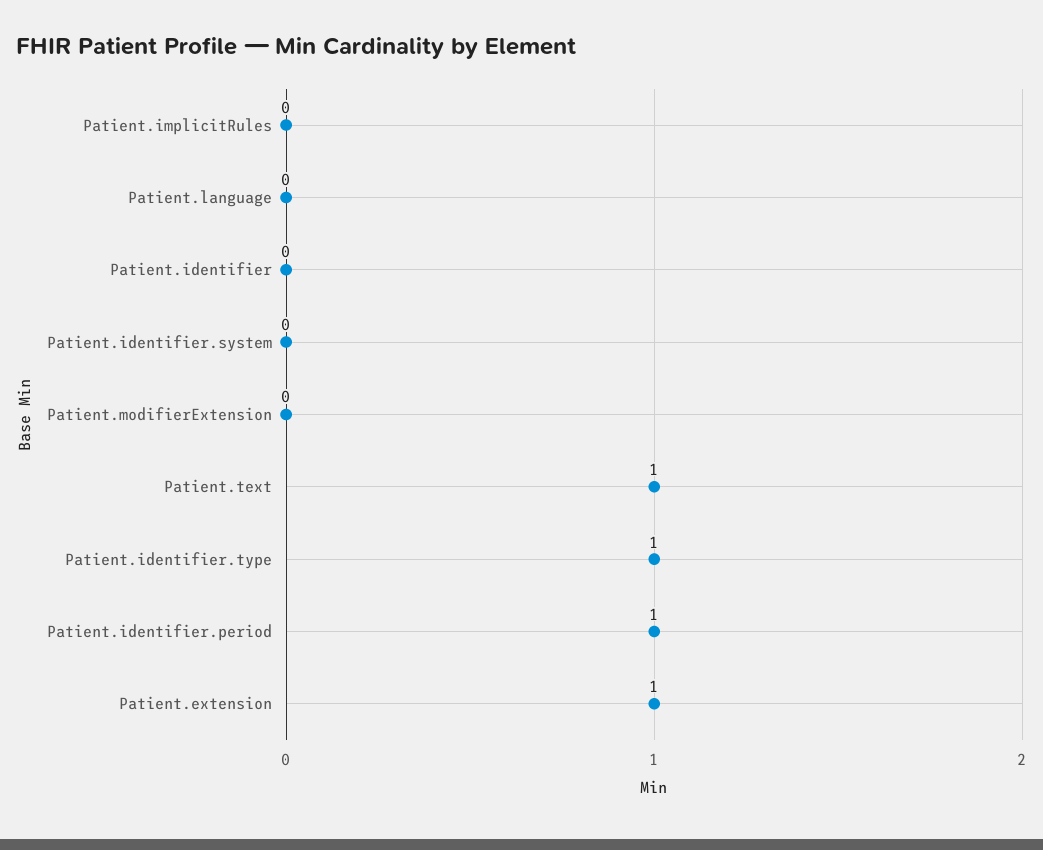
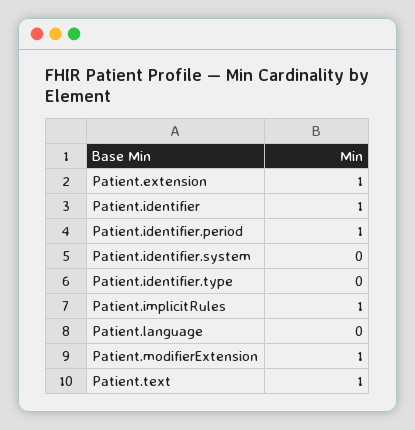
  {
-   "Patient.implicitRules": 0,
+   "Patient.implicitRules": 1,
    "Patient.language": 0,
-   "Patient.identifier": 0,
+   "Patient.identifier": 1,
    "Patient.identifier.system": 0,
-   "Patient.modifierExtension": 0,
+   "Patient.modifierExtension": 1,
    "Patient.text": 1,
-   "Patient.identifier.type": 1,
+   "Patient.identifier.type": 0,
    "Patient.identifier.period": 1,
    "Patient.extension": 1
  }

